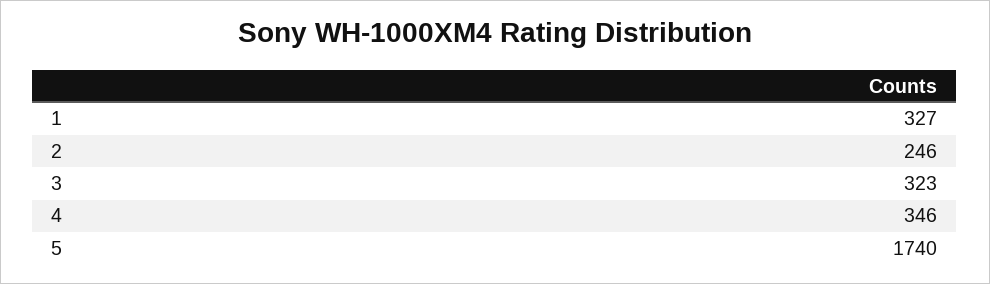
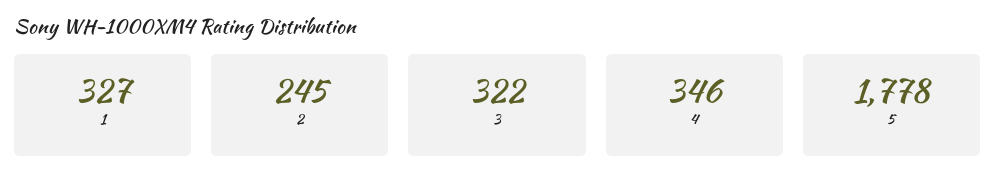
  {
    "1": 327,
-   "2": 246,
+   "2": 245,
-   "3": 323,
+   "3": 322,
    "4": 346,
-   "5": 1740
+   "5": 1778
  }

